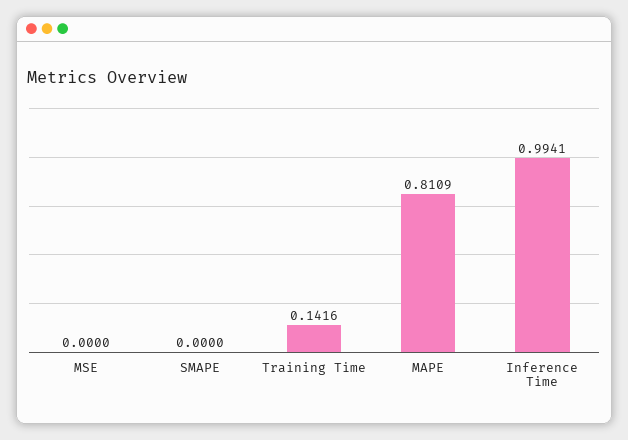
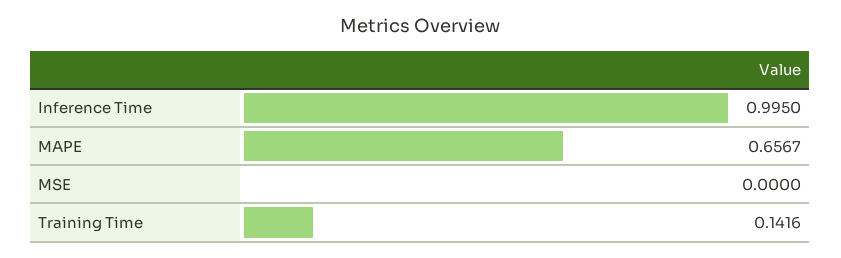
  {
    "MSE": 0,
-   "SMAPE": 0,
    "Training Time": 0.1416,
-   "MAPE": 0.8109,
+   "MAPE": 0.6567,
-   "Inference Time": 0.9941
+   "Inference Time": 0.995
  }

